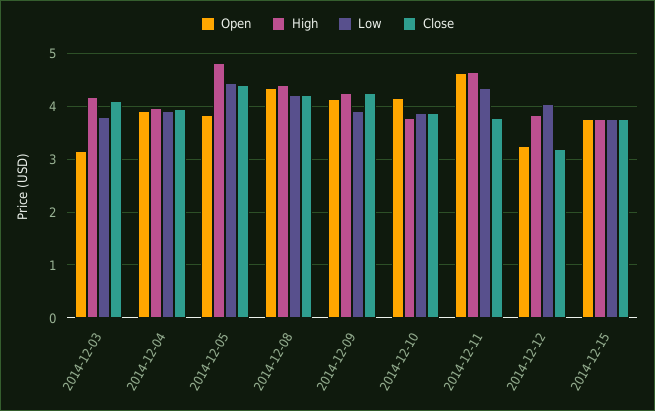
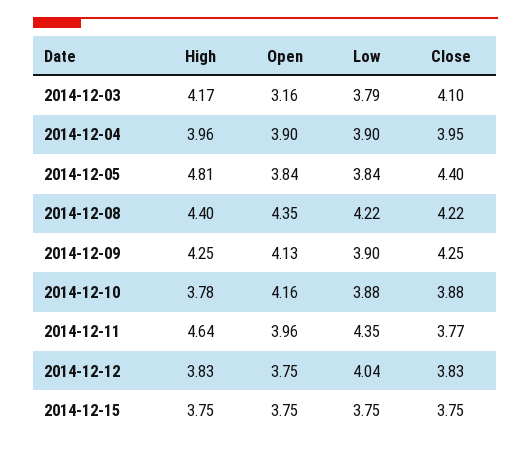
  {
    "Open": {
      "2014-12-03": 3.16,
      "2014-12-04": 3.9,
      "2014-12-05": 3.84,
      "2014-12-08": 4.35,
      "2014-12-09": 4.13,
      "2014-12-10": 4.16,
-     "2014-12-11": 4.6,
+     "2014-12-11": 3.96,
-     "2014-12-12": 3.2,
+     "2014-12-12": 3.75,
      "2014-12-15": 3.75
    },
    "High": {
      "2014-12-03": 4.17,
      "2014-12-04": 3.96,
      "2014-12-05": 4.81,
      "2014-12-08": 4.4,
      "2014-12-09": 4.25,
      "2014-12-10": 3.78,
      "2014-12-11": 4.64,
      "2014-12-12": 3.83,
      "2014-12-15": 3.75
    },
    "Low": {
      "2014-12-03": 3.79,
      "2014-12-04": 3.9,
-     "2014-12-05": 4.4,
+     "2014-12-05": 3.84,
      "2014-12-08": 4.22,
      "2014-12-09": 3.9,
      "2014-12-10": 3.88,
      "2014-12-11": 4.35,
      "2014-12-12": 4.04,
      "2014-12-15": 3.75
    },
    "Close": {
      "2014-12-03": 4.1,
      "2014-12-04": 3.95,
      "2014-12-05": 4.4,
      "2014-12-08": 4.22,
      "2014-12-09": 4.25,
      "2014-12-10": 3.88,
      "2014-12-11": 3.77,
-     "2014-12-12": 3.2,
+     "2014-12-12": 3.83,
      "2014-12-15": 3.75
    }
  }

